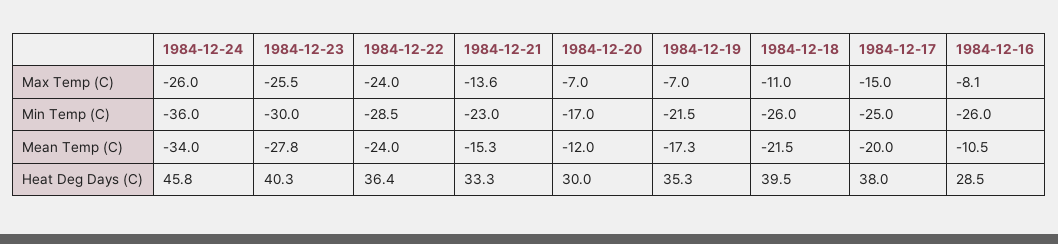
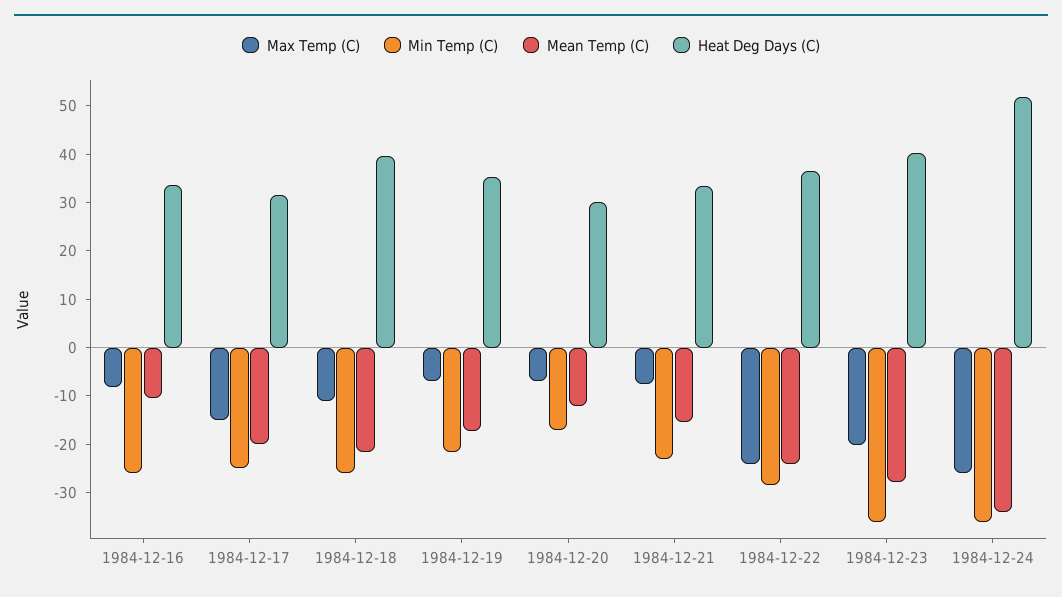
  {
    "Max Temp (C)": {
      "1984-12-24": -26,
-     "1984-12-23": -25.5,
+     "1984-12-23": -20,
      "1984-12-22": -24,
-     "1984-12-21": -13.6,
+     "1984-12-21": -8,
      "1984-12-20": -7,
      "1984-12-19": -7,
      "1984-12-18": -11,
      "1984-12-17": -15,
      "1984-12-16": -8.1
    },
    "Min Temp (C)": {
      "1984-12-24": -36,
-     "1984-12-23": -30,
+     "1984-12-23": -36,
      "1984-12-22": -28.5,
      "1984-12-21": -23,
      "1984-12-20": -17,
      "1984-12-19": -21.5,
      "1984-12-18": -26,
      "1984-12-17": -25,
      "1984-12-16": -26
    },
    "Mean Temp (C)": {
      "1984-12-24": -34,
      "1984-12-23": -27.8,
      "1984-12-22": -24,
      "1984-12-21": -15.3,
      "1984-12-20": -12,
      "1984-12-19": -17.3,
      "1984-12-18": -21.5,
      "1984-12-17": -20,
      "1984-12-16": -10.5
    },
    "Heat Deg Days (C)": {
-     "1984-12-24": 45.8,
+     "1984-12-24": 52,
      "1984-12-23": 40.3,
      "1984-12-22": 36.4,
      "1984-12-21": 33.3,
      "1984-12-20": 30,
      "1984-12-19": 35.3,
      "1984-12-18": 39.5,
-     "1984-12-17": 38,
+     "1984-12-17": 32,
-     "1984-12-16": 28.5
+     "1984-12-16": 34
    }
  }

